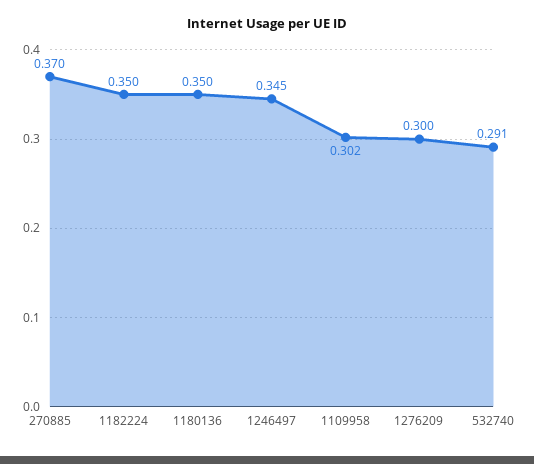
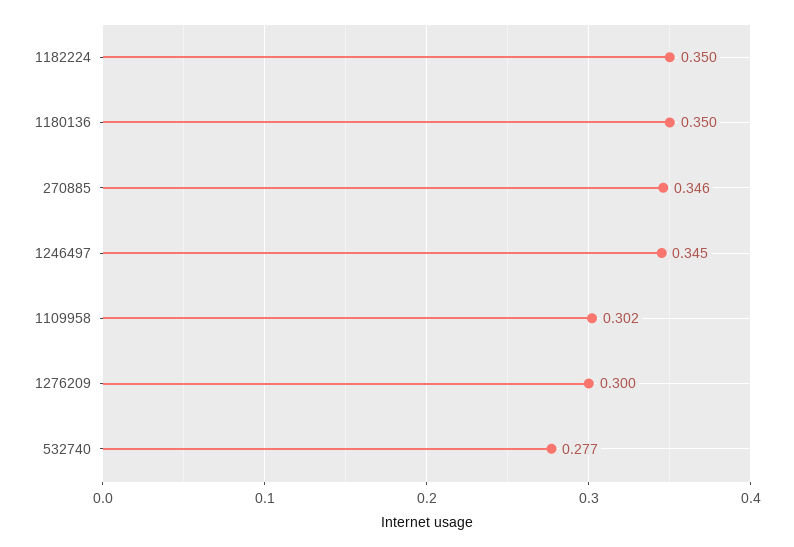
  {
-   "270885": 0.37,
+   "270885": 0.346,
    "1182224": 0.35,
    "1180136": 0.35,
    "1246497": 0.345,
    "1109958": 0.302,
    "1276209": 0.3,
-   "532740": 0.291
+   "532740": 0.277
  }

